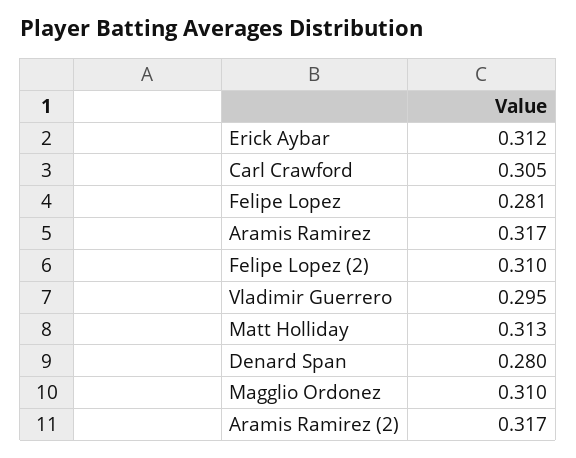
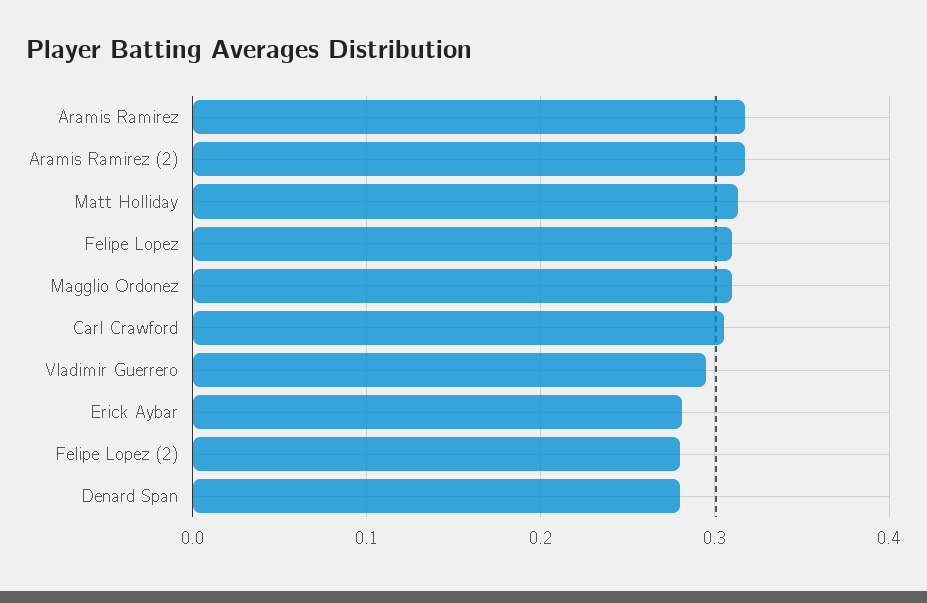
  {
-   "Erick Aybar": 0.312,
+   "Erick Aybar": 0.28,
    "Carl Crawford": 0.305,
-   "Felipe Lopez": 0.281,
+   "Felipe Lopez": 0.31,
    "Aramis Ramirez": 0.317,
-   "Felipe Lopez (2)": 0.31,
+   "Felipe Lopez (2)": 0.28,
    "Vladimir Guerrero": 0.295,
    "Matt Holliday": 0.313,
    "Denard Span": 0.28,
    "Magglio Ordonez": 0.31,
    "Aramis Ramirez (2)": 0.317
  }

